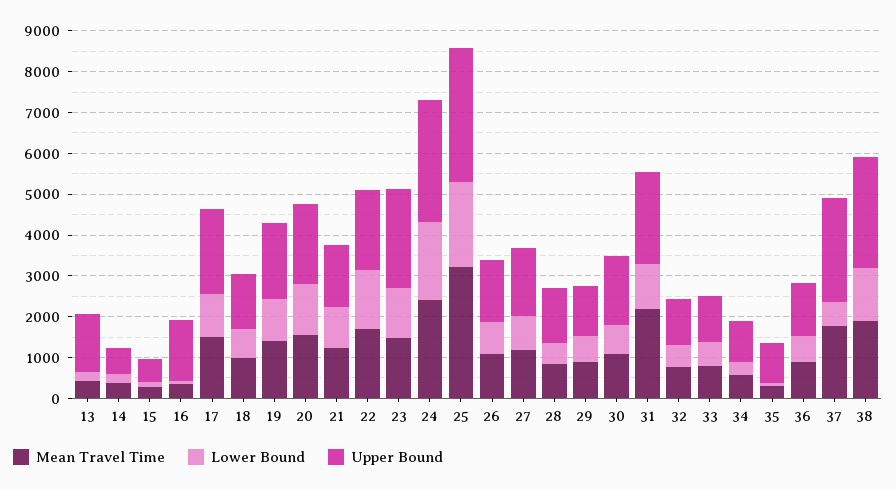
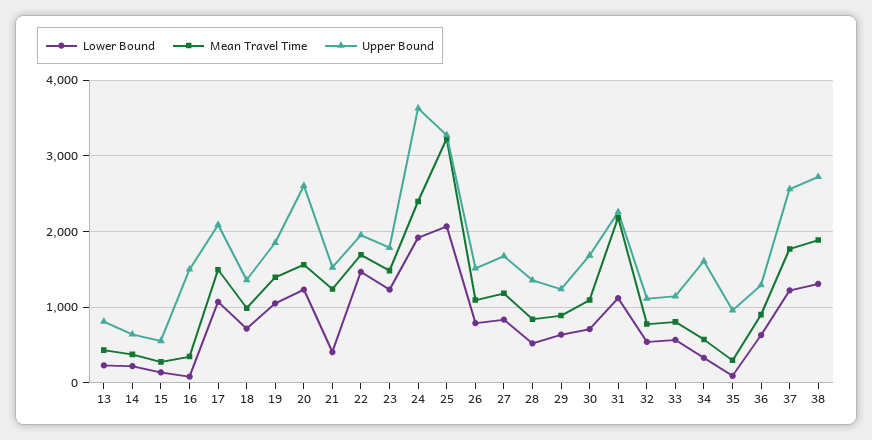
  {
    "Mean Travel Time": {
      "13": 400,
      "14": 400,
      "15": 300,
      "16": 300,
      "17": 1500,
      "18": 1000,
      "19": 1400,
      "20": 1600,
      "21": 1200,
      "22": 1700,
      "23": 1500,
      "24": 2400,
      "25": 3200,
      "26": 1100,
      "27": 1200,
      "28": 800,
      "29": 900,
      "30": 1100,
      "31": 2200,
      "32": 800,
      "33": 800,
      "34": 600,
      "35": 300,
      "36": 900,
      "37": 1800,
      "38": 1900
    },
    "Lower Bound": {
      "13": 200,
      "14": 200,
      "15": 100,
      "16": 100,
      "17": 1100,
      "18": 700,
      "19": 1100,
      "20": 1200,
-     "21": 1000,
+     "21": 400,
      "22": 1500,
      "23": 1200,
      "24": 1900,
      "25": 2100,
      "26": 800,
      "27": 800,
      "28": 500,
      "29": 600,
      "30": 700,
      "31": 1100,
      "32": 500,
      "33": 600,
      "34": 300,
      "35": 100,
      "36": 600,
-     "37": 600,
+     "37": 1200,
      "38": 1300
    },
    "Upper Bound": {
-     "13": 1400,
+     "13": 800,
      "14": 600,
      "15": 600,
      "16": 1500,
      "17": 2100,
      "18": 1400,
      "19": 1800,
-     "20": 2000,
+     "20": 2600,
      "21": 1500,
      "22": 2000,
-     "23": 2400,
+     "23": 1800,
-     "24": 3000,
+     "24": 3600,
      "25": 3300,
      "26": 1500,
      "27": 1700,
      "28": 1400,
      "29": 1200,
      "30": 1700,
      "31": 2300,
      "32": 1100,
      "33": 1100,
-     "34": 1000,
+     "34": 1600,
      "35": 1000,
      "36": 1300,
      "37": 2600,
      "38": 2700
    }
  }

